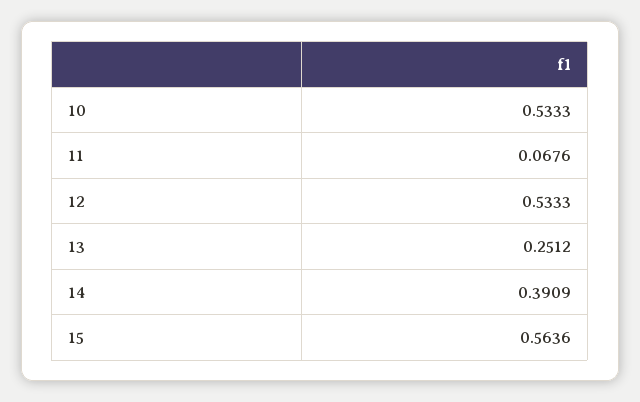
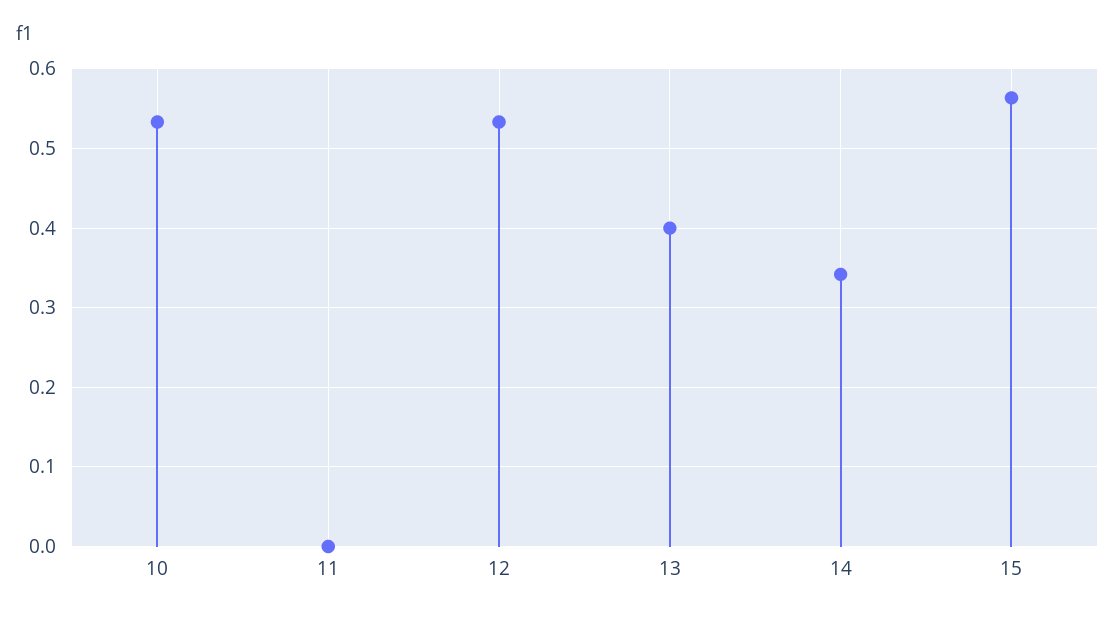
  {
    "10": 0.5333,
-   "11": 0.0676,
+   "11": 0,
    "12": 0.5333,
-   "13": 0.2512,
+   "13": 0.4,
-   "14": 0.3909,
+   "14": 0.34,
    "15": 0.5636
  }

